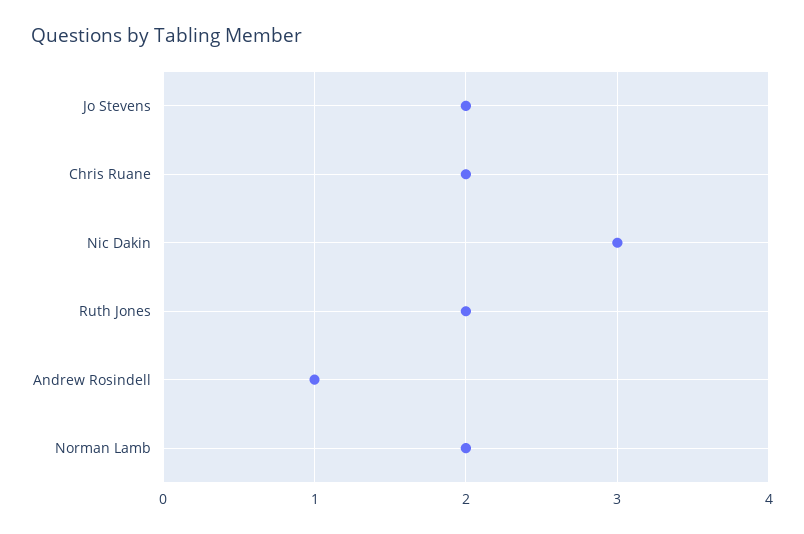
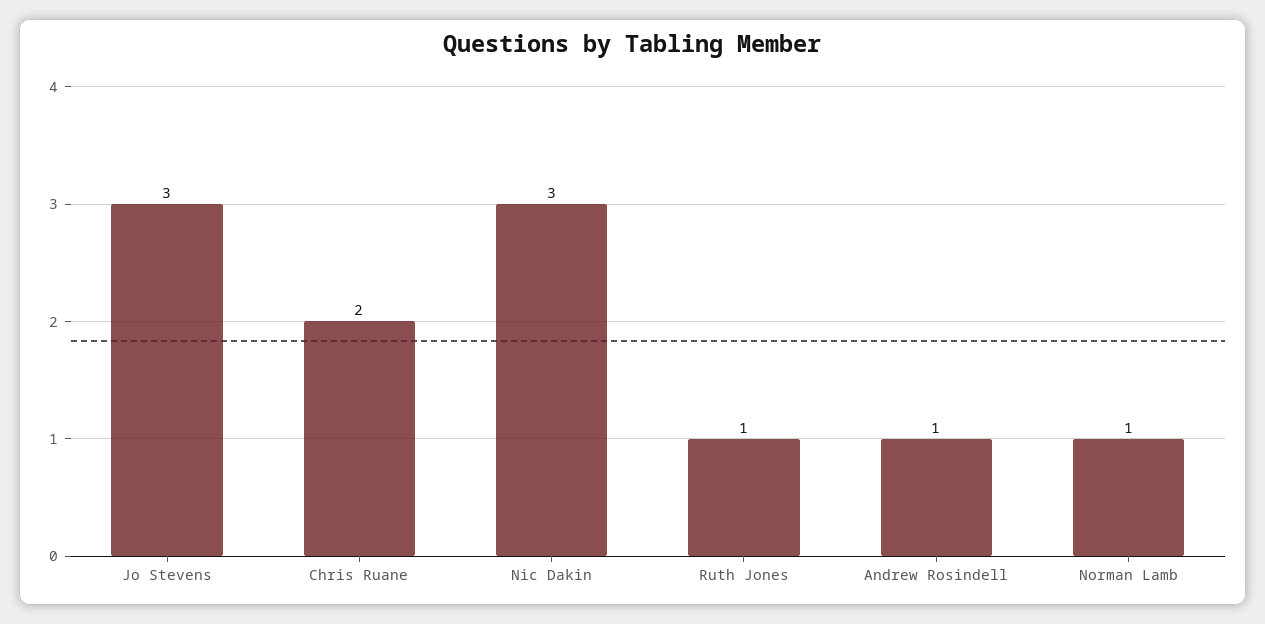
  {
-   "Jo Stevens": 2,
+   "Jo Stevens": 3,
    "Chris Ruane": 2,
    "Nic Dakin": 3,
-   "Ruth Jones": 2,
+   "Ruth Jones": 1,
    "Andrew Rosindell": 1,
-   "Norman Lamb": 2
+   "Norman Lamb": 1
  }

